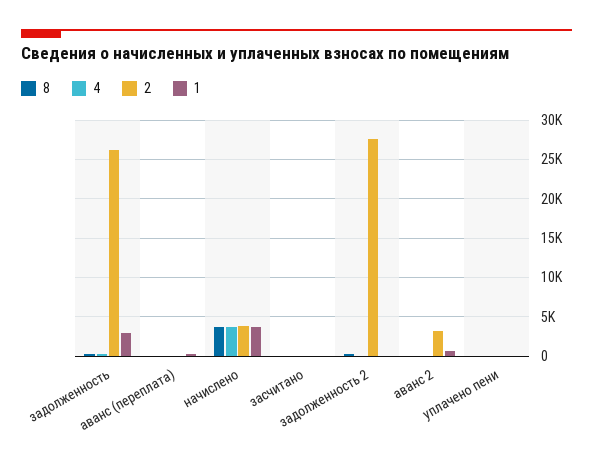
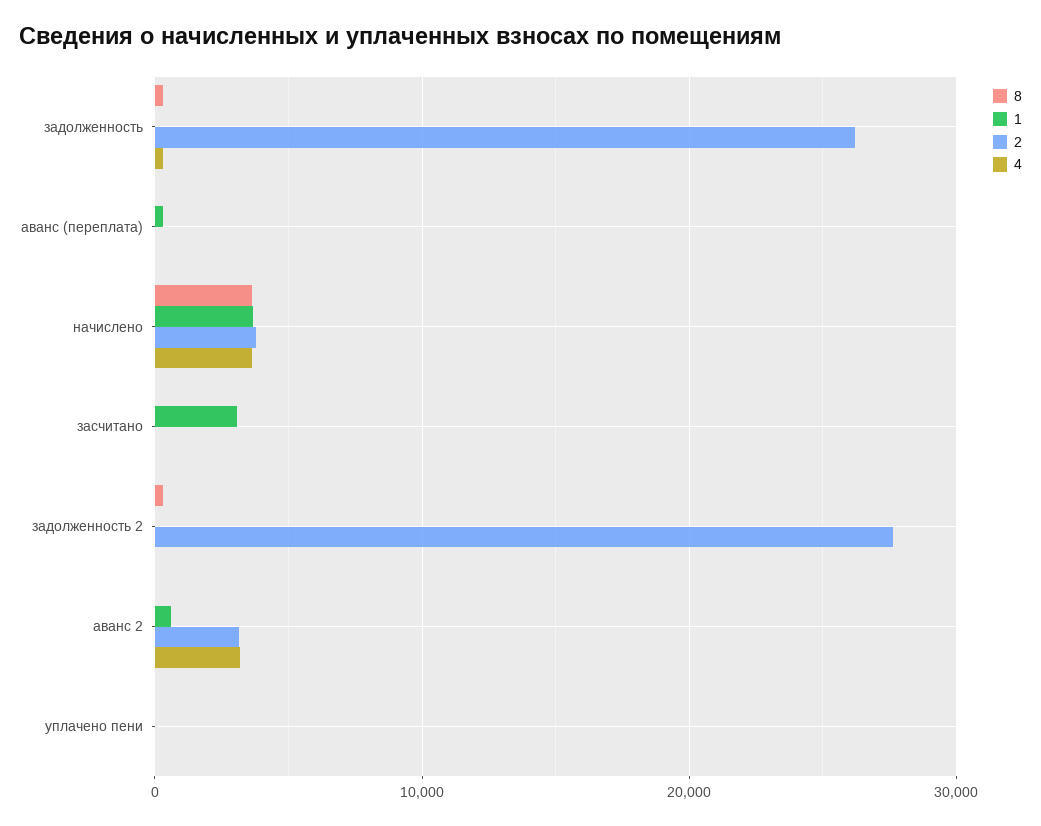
  {
    "8": {
      "задолженность": 0,
      "аванс (переплата)": 0,
      "начислено": 4000,
      "засчитано": 0,
      "задолженность 2": 0,
      "аванс 2": 0,
      "уплачено пени": 0
    },
    "4": {
      "задолженность": 0,
      "аванс (переплата)": 0,
      "начислено": 4000,
      "засчитано": 0,
      "задолженность 2": 0,
-     "аванс 2": 0,
+     "аванс 2": 3000,
      "уплачено пени": 0
    },
    "2": {
      "задолженность": 26000,
      "аванс (переплата)": 0,
      "начислено": 4000,
      "засчитано": 0,
      "задолженность 2": 28000,
      "аванс 2": 3000,
      "уплачено пени": 0
    },
    "1": {
-     "задолженность": 3000,
+     "задолженность": 0,
      "аванс (переплата)": 0,
      "начислено": 4000,
-     "засчитано": 0,
+     "засчитано": 3000,
      "задолженность 2": 0,
      "аванс 2": 1000,
      "уплачено пени": 0
    }
  }

